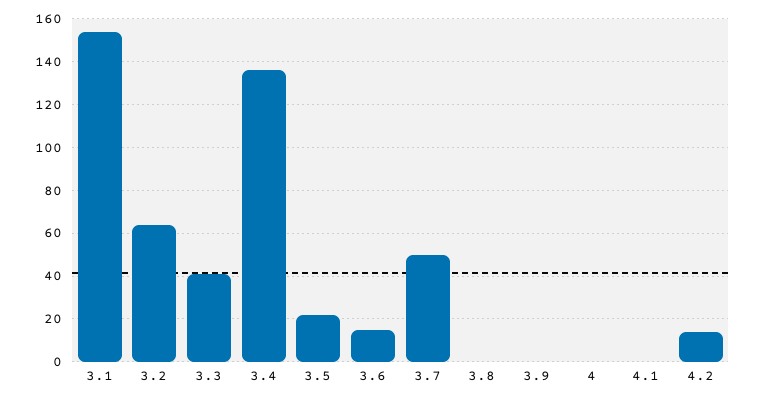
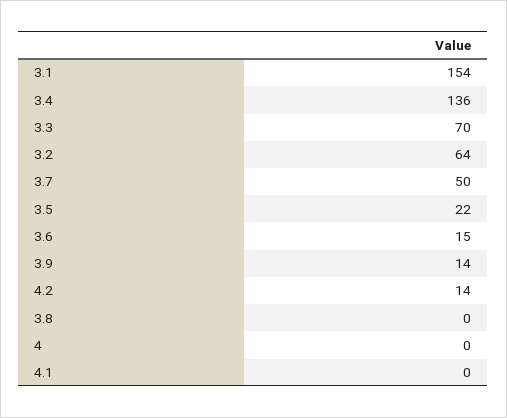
  {
    "3.1": 154,
    "3.2": 64,
-   "3.3": 40,
+   "3.3": 70,
    "3.4": 136,
    "3.5": 22,
    "3.6": 15,
    "3.7": 50,
    "3.8": 0,
-   "3.9": 0,
+   "3.9": 14,
    "4": 0,
    "4.1": 0,
    "4.2": 14
  }

